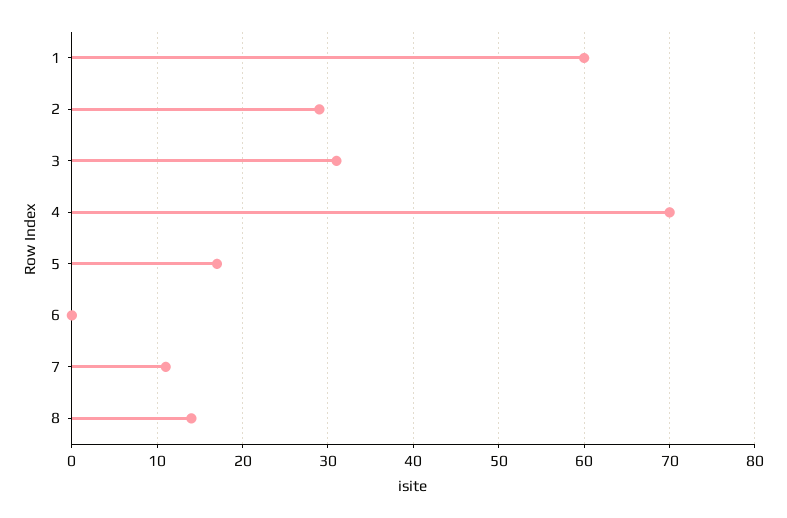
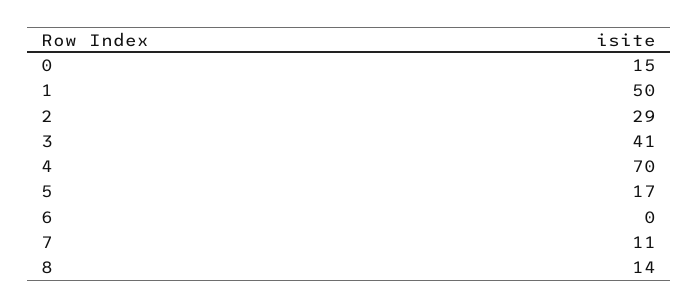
  {
-   "1": 60,
+   "1": 50,
    "2": 29,
-   "3": 31,
+   "3": 41,
    "4": 70,
    "5": 17,
    "6": 0,
    "7": 11,
-   "8": 14
+   "8": 14,
+   "0": 15
  }

